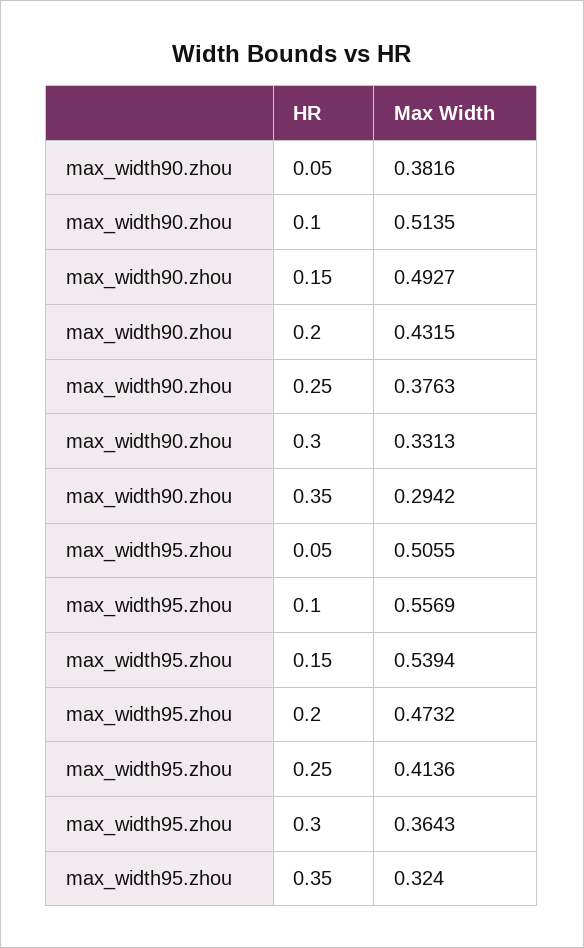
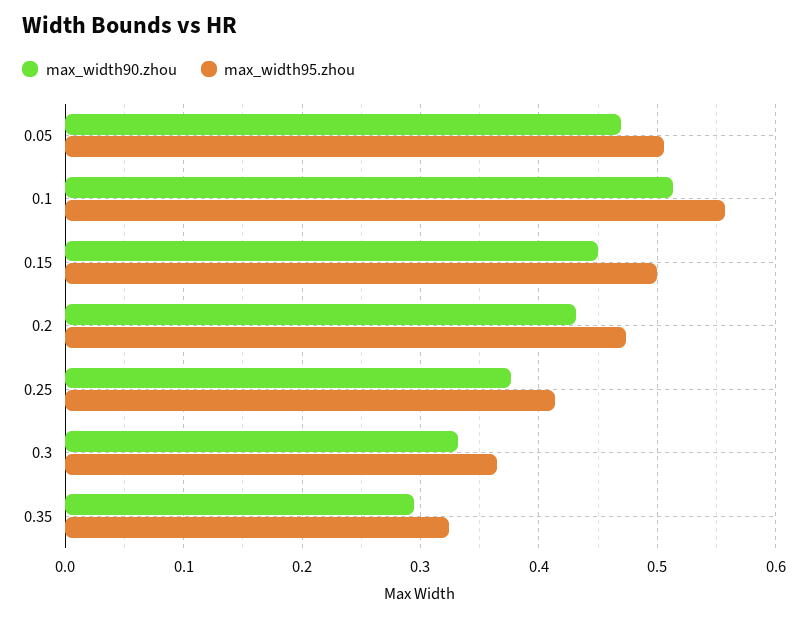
  {
    "max_width90.zhou": {
-     "0.05": 0.3816,
+     "0.05": 0.47,
      "0.1": 0.5135,
-     "0.15": 0.4927,
+     "0.15": 0.45,
      "0.2": 0.4315,
      "0.25": 0.3763,
      "0.3": 0.3313,
      "0.35": 0.2942
    },
    "max_width95.zhou": {
      "0.05": 0.5055,
      "0.1": 0.5569,
-     "0.15": 0.5394,
+     "0.15": 0.5,
      "0.2": 0.4732,
      "0.25": 0.4136,
      "0.3": 0.3643,
      "0.35": 0.324
    }
  }

